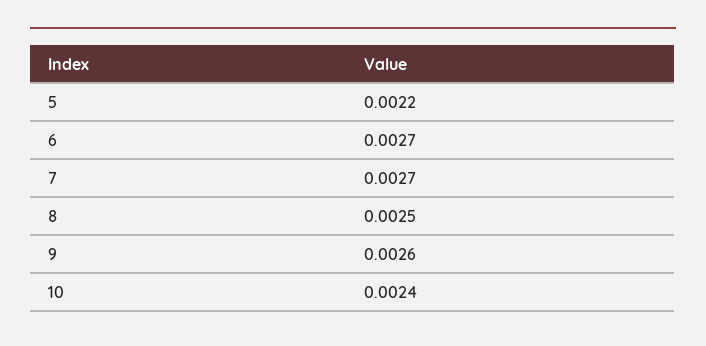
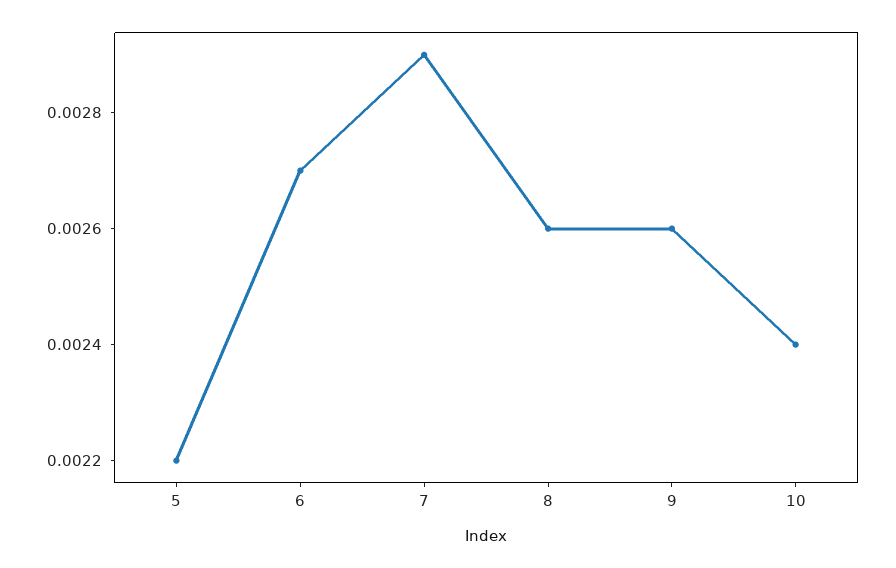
  {
    "5": 0.0022,
    "6": 0.0027,
-   "7": 0.0027,
+   "7": 0.0029,
-   "8": 0.0025,
+   "8": 0.0026,
    "9": 0.0026,
    "10": 0.0024
  }

